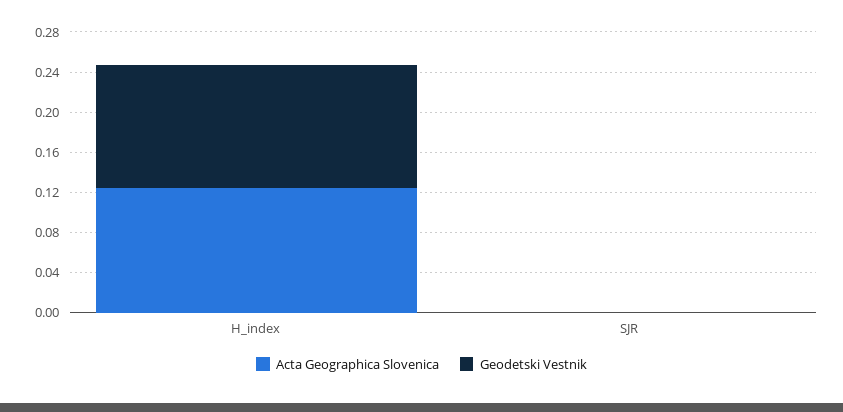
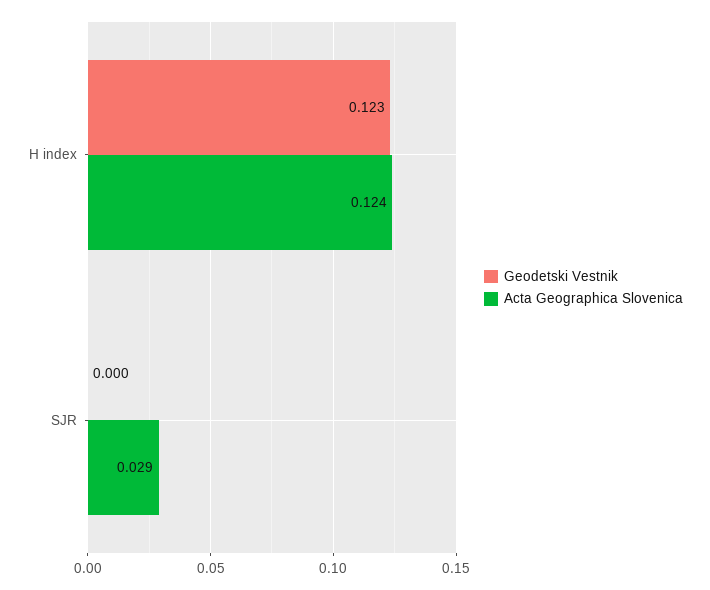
  {
    "Acta Geographica Slovenica": {
      "H_index": 0.124,
-     "SJR": 0
+     "SJR": 0.029
    },
    "Geodetski Vestnik": {
      "H_index": 0.123,
      "SJR": 0
    }
  }

